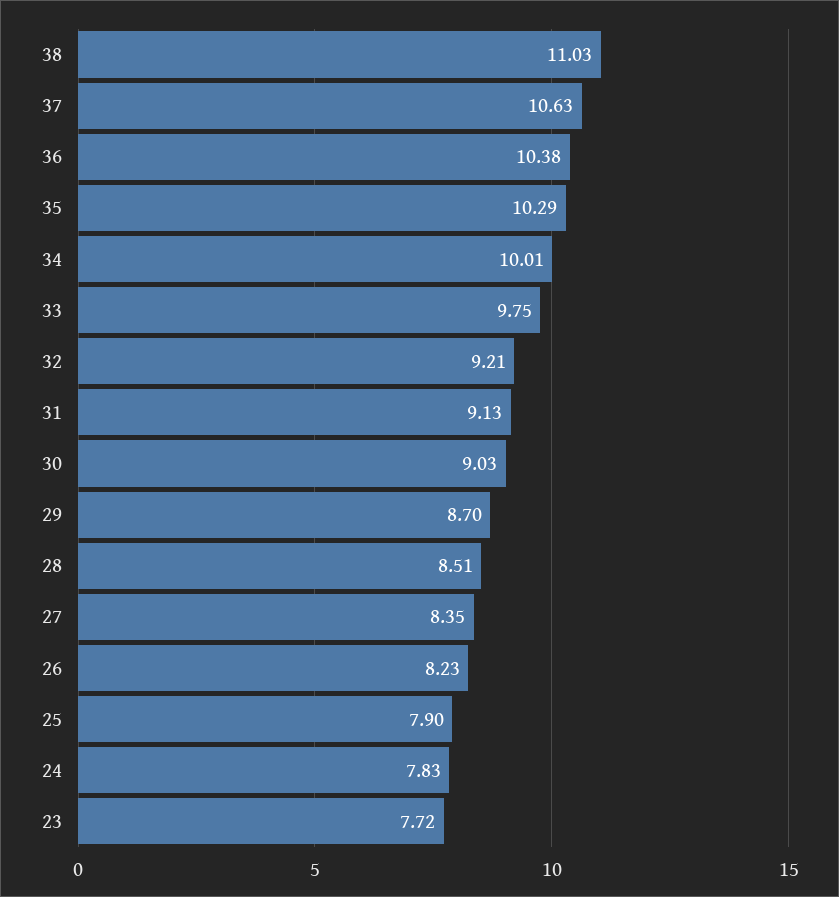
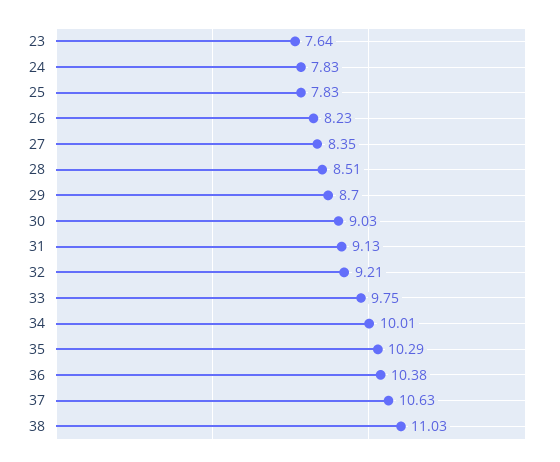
  {
    "38": 11.03,
    "37": 10.63,
    "36": 10.38,
    "35": 10.29,
    "34": 10.01,
    "33": 9.75,
    "32": 9.21,
    "31": 9.13,
    "30": 9.03,
    "29": 8.7,
    "28": 8.51,
    "27": 8.35,
    "26": 8.23,
-   "25": 7.9,
+   "25": 7.83,
    "24": 7.83,
-   "23": 7.72
+   "23": 7.64
  }

